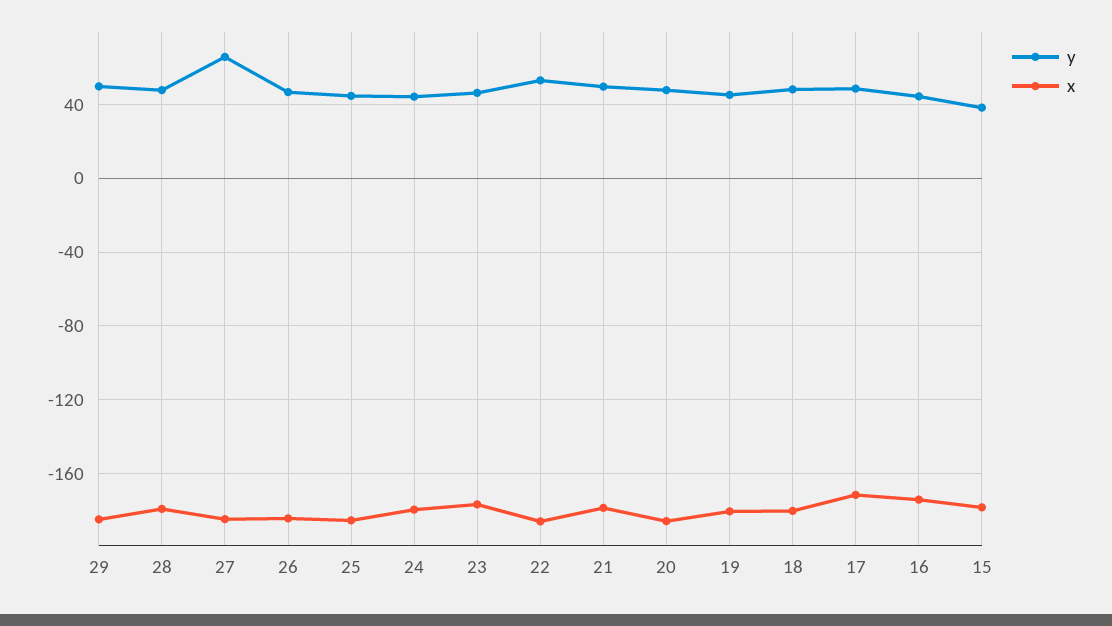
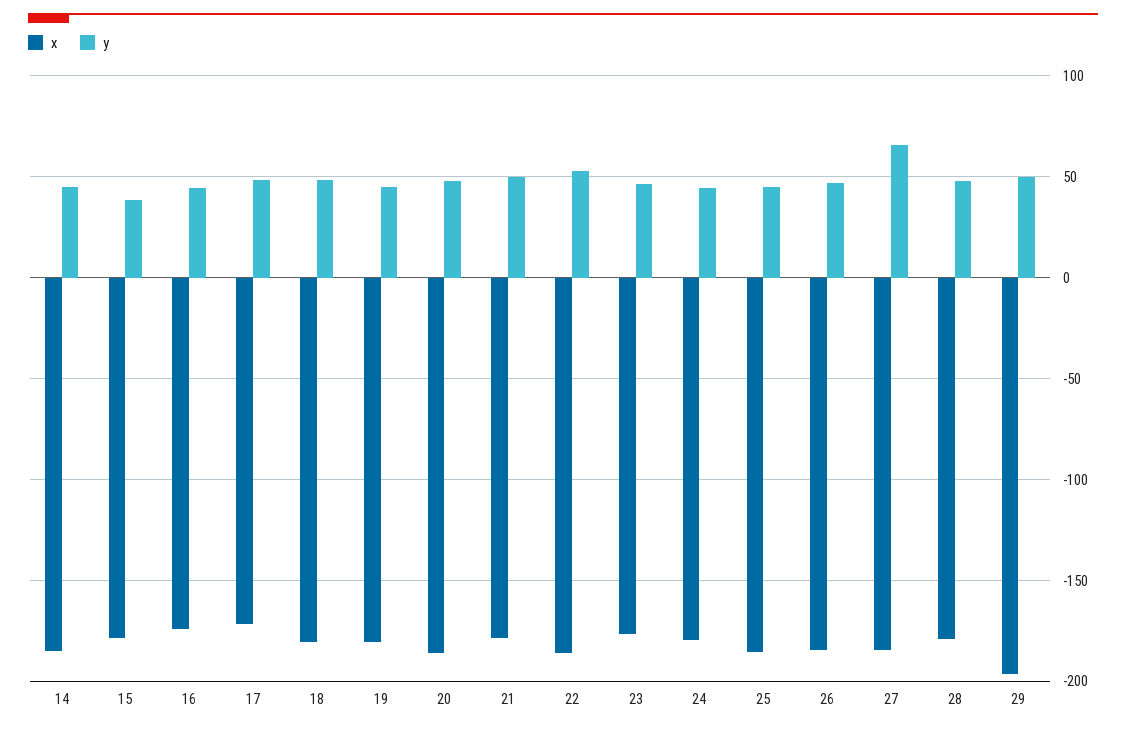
  {
    "y": {
      "29": 50,
      "28": 50,
      "27": 65,
      "26": 45,
      "25": 45,
      "24": 45,
      "23": 45,
      "22": 55,
      "21": 50,
      "20": 50,
      "19": 45,
      "18": 50,
      "17": 50,
      "16": 45,
-     "15": 40
+     "15": 40,
+     "14": 45
    },
    "x": {
-     "29": -185,
+     "29": -195,
      "28": -180,
      "27": -185,
      "26": -185,
      "25": -185,
      "24": -180,
      "23": -175,
      "22": -185,
      "21": -180,
      "20": -185,
      "19": -180,
      "18": -180,
      "17": -170,
      "16": -175,
-     "15": -180
+     "15": -180,
+     "14": -185
    }
  }

